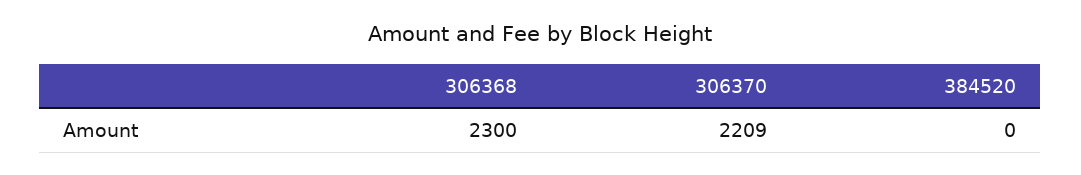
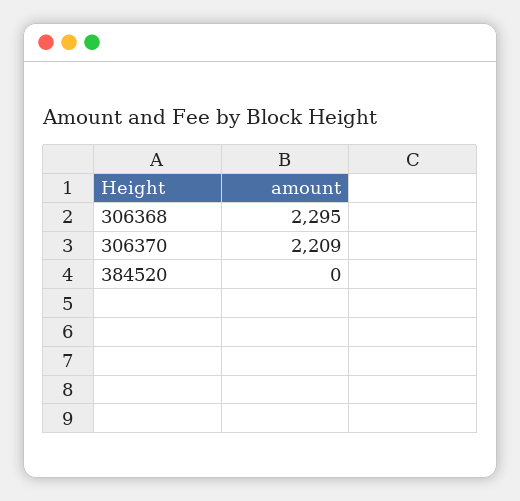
  {
-   "306368": 2300,
+   "306368": 2295,
    "306370": 2209,
    "384520": 0
  }

